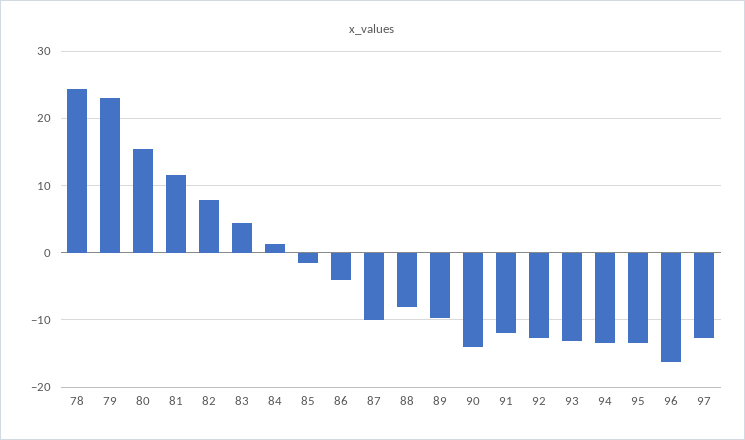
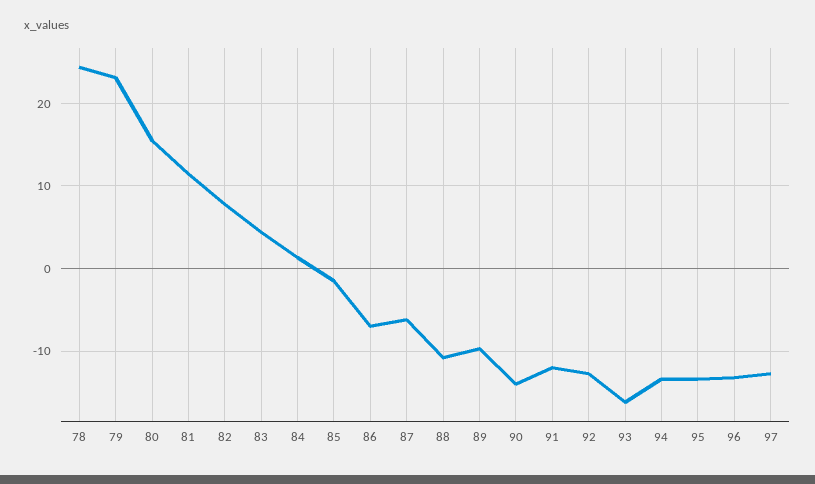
  {
    "78": 24,
    "79": 23,
    "80": 16,
    "81": 12,
    "82": 8,
    "83": 4,
    "84": 1,
    "85": -2,
-   "86": -4,
+   "86": -7,
-   "87": -10,
+   "87": -6,
-   "88": -8,
+   "88": -11,
    "89": -10,
    "90": -14,
    "91": -12,
    "92": -13,
-   "93": -13,
+   "93": -16,
    "94": -13,
    "95": -13,
-   "96": -16,
+   "96": -13,
    "97": -13
  }

